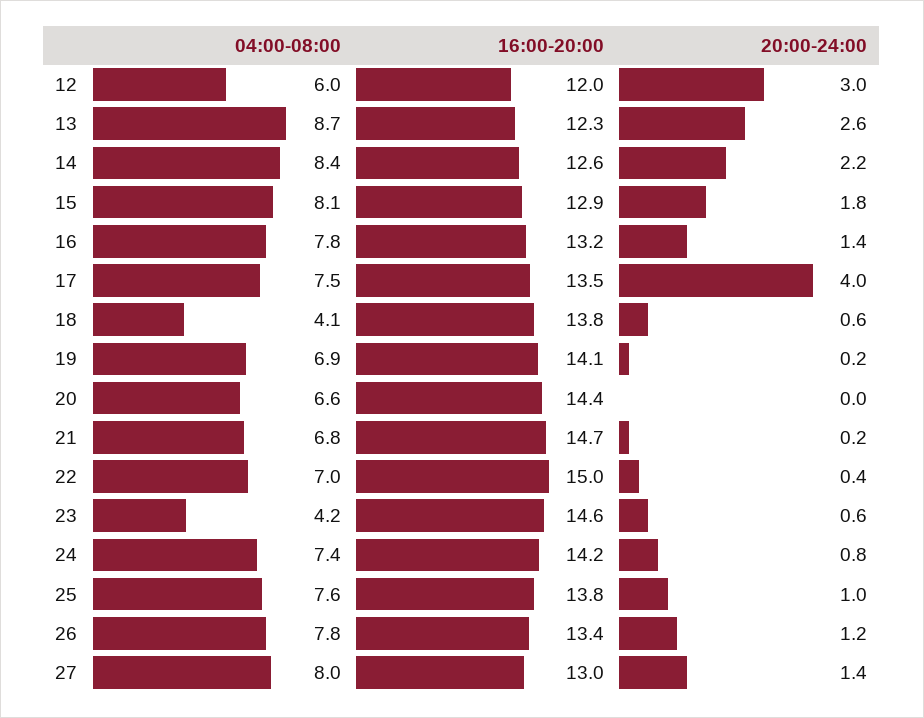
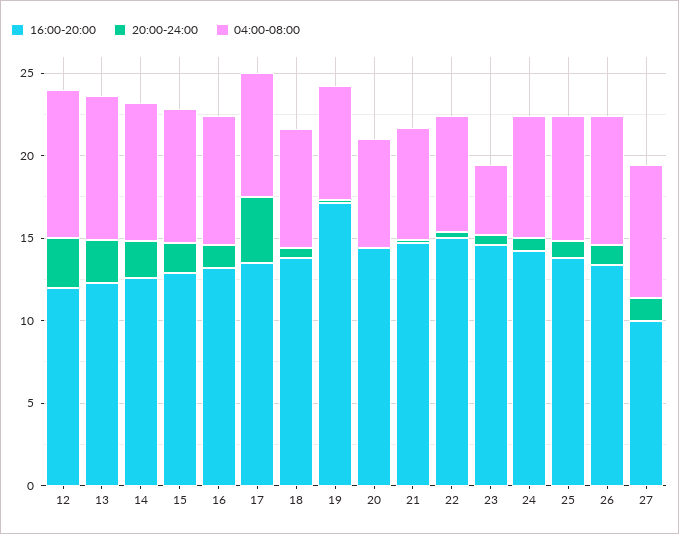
  {
    "04:00-08:00": {
-     "12": 6,
+     "12": 9,
      "13": 8.7,
      "14": 8.4,
      "15": 8.1,
      "16": 7.8,
      "17": 7.5,
-     "18": 4.1,
+     "18": 7,
      "19": 6.9,
      "20": 6.6,
      "21": 6.8,
      "22": 7,
      "23": 4.2,
      "24": 7.4,
      "25": 7.6,
      "26": 7.8,
      "27": 8
    },
    "16:00-20:00": {
      "12": 12,
      "13": 12.3,
      "14": 12.6,
      "15": 12.9,
      "16": 13.2,
      "17": 13.5,
      "18": 13.8,
-     "19": 14.1,
+     "19": 17,
      "20": 14.4,
      "21": 14.7,
      "22": 15,
      "23": 14.6,
      "24": 14.2,
      "25": 13.8,
      "26": 13.4,
-     "27": 13
+     "27": 10
    },
    "20:00-24:00": {
      "12": 3,
      "13": 2.6,
      "14": 2.2,
      "15": 1.8,
      "16": 1.4,
      "17": 4,
      "18": 0.6,
      "19": 0.2,
      "20": 0,
      "21": 0.2,
      "22": 0.4,
      "23": 0.6,
      "24": 0.8,
      "25": 1,
      "26": 1.2,
      "27": 1.4
    }
  }

